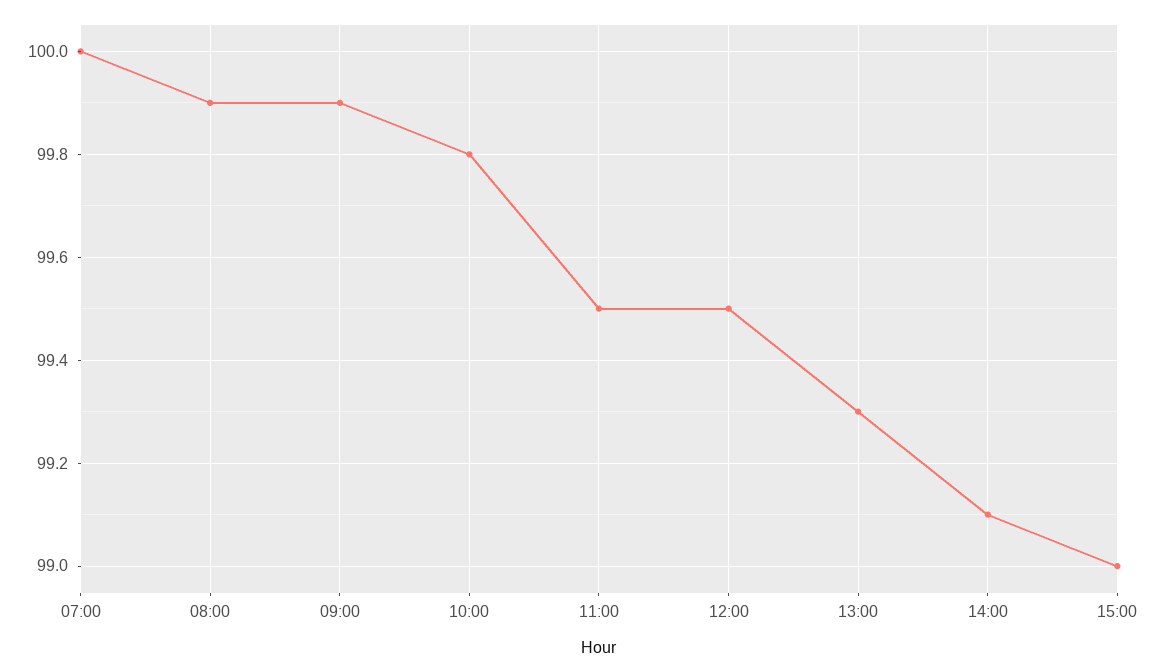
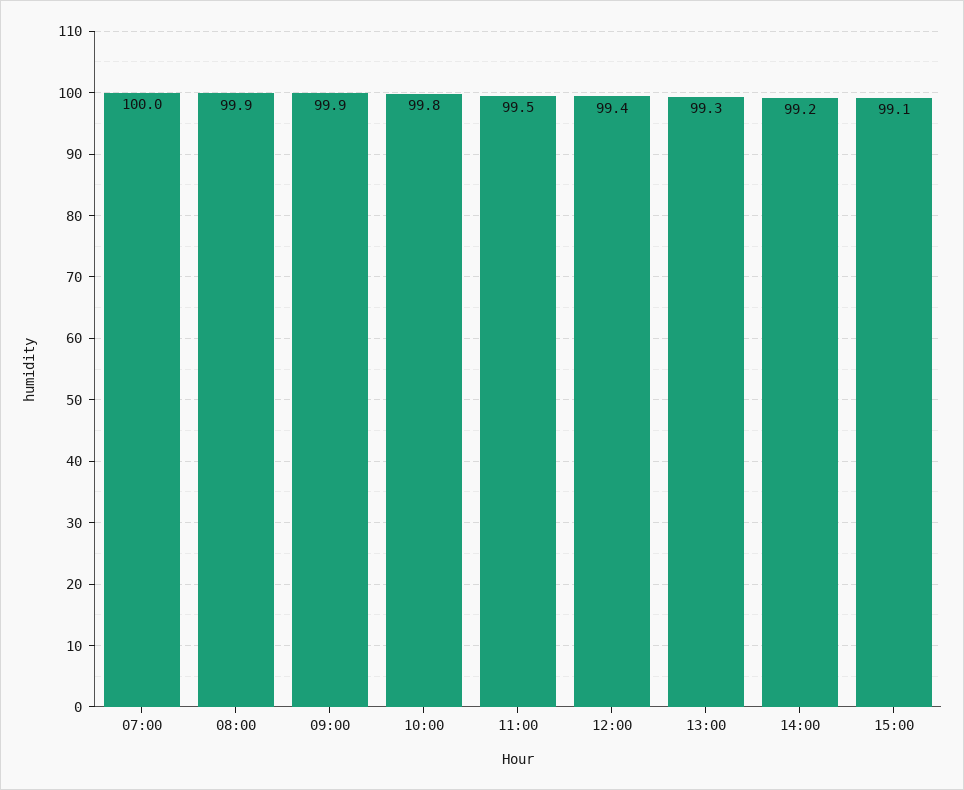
  {
    "07:00": 100,
    "08:00": 99.9,
    "09:00": 99.9,
    "10:00": 99.8,
    "11:00": 99.5,
-   "12:00": 99.5,
+   "12:00": 99.4,
    "13:00": 99.3,
-   "14:00": 99.1,
+   "14:00": 99.2,
-   "15:00": 99
+   "15:00": 99.1
  }

